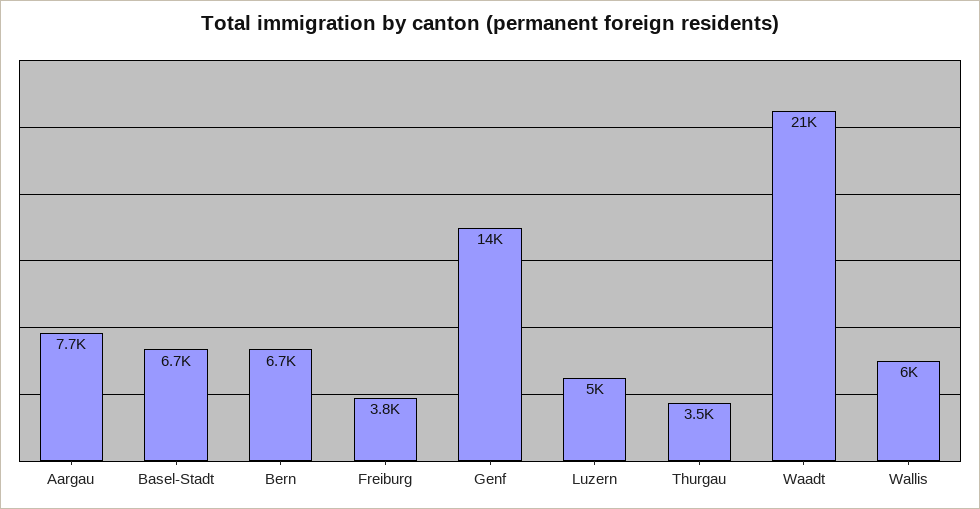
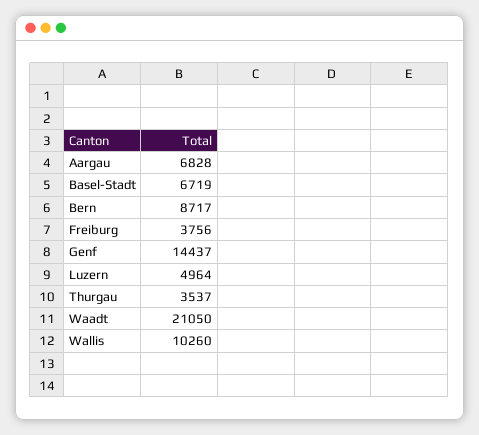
  {
-   "Aargau": 7700,
+   "Aargau": 6828,
    "Basel-Stadt": 6719,
-   "Bern": 6700,
+   "Bern": 8717,
    "Freiburg": 3756,
    "Genf": 14437,
    "Luzern": 4964,
    "Thurgau": 3537,
    "Waadt": 21050,
-   "Wallis": 6000
+   "Wallis": 10260
  }

